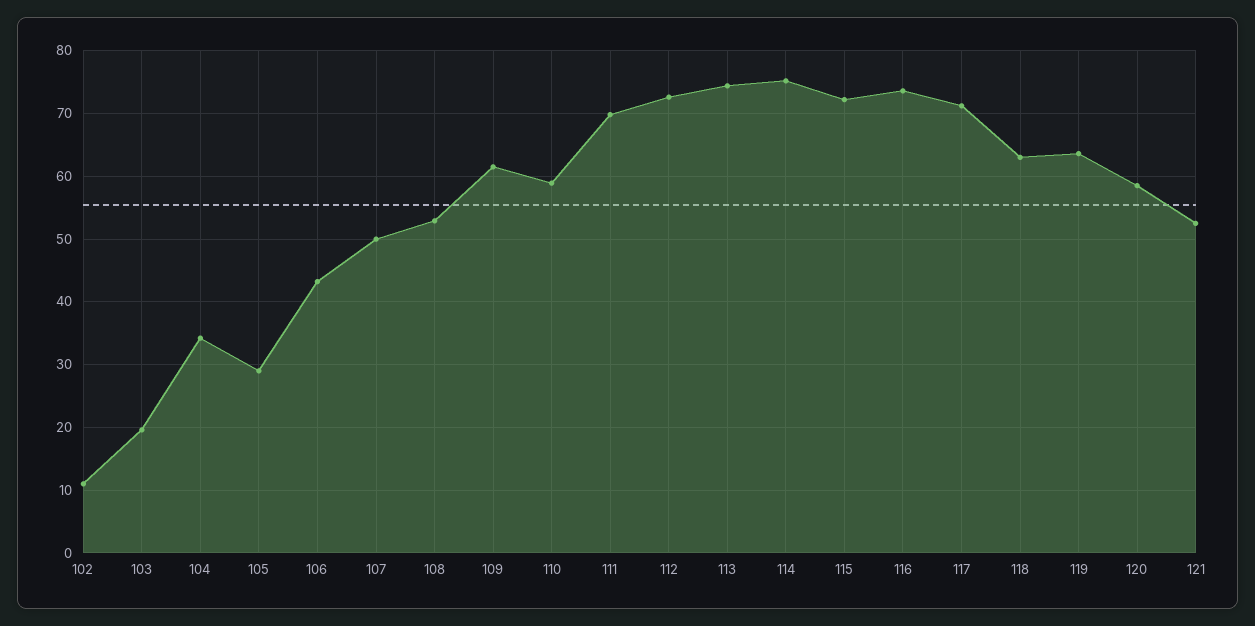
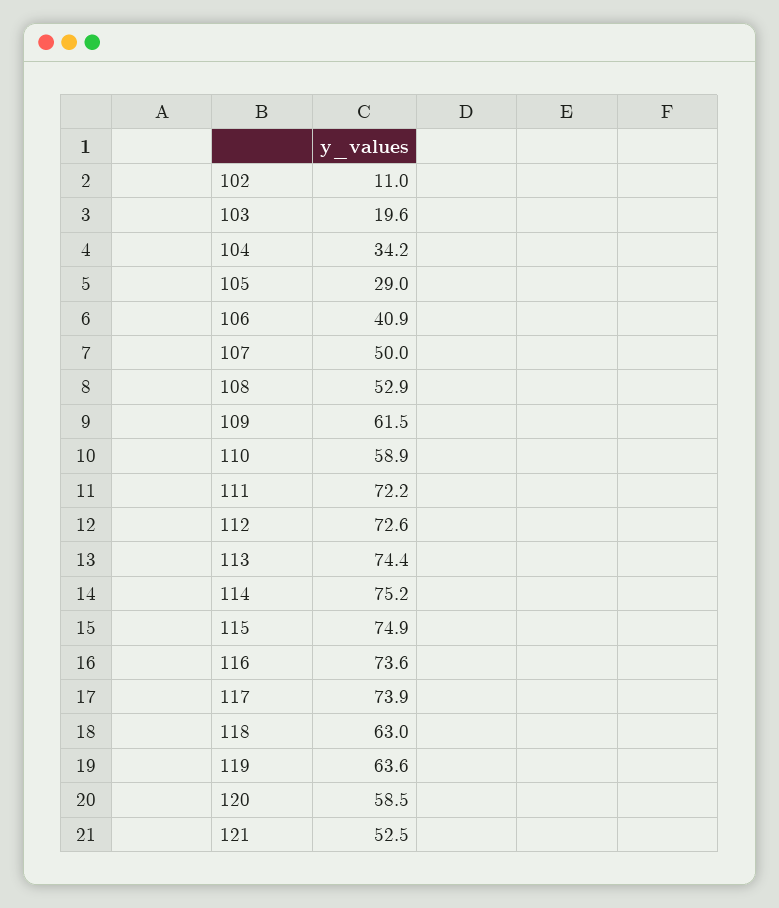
  {
    "102": 11,
    "103": 19.6,
    "104": 34.2,
    "105": 29,
-   "106": 43,
+   "106": 40.9,
    "107": 50,
    "108": 52.9,
    "109": 61.5,
    "110": 58.9,
-   "111": 70,
+   "111": 72.2,
    "112": 72.6,
    "113": 74.4,
    "114": 75.2,
-   "115": 72,
+   "115": 74.9,
    "116": 73.6,
-   "117": 71,
+   "117": 73.9,
    "118": 63,
    "119": 63.6,
    "120": 58.5,
    "121": 52.5
  }

